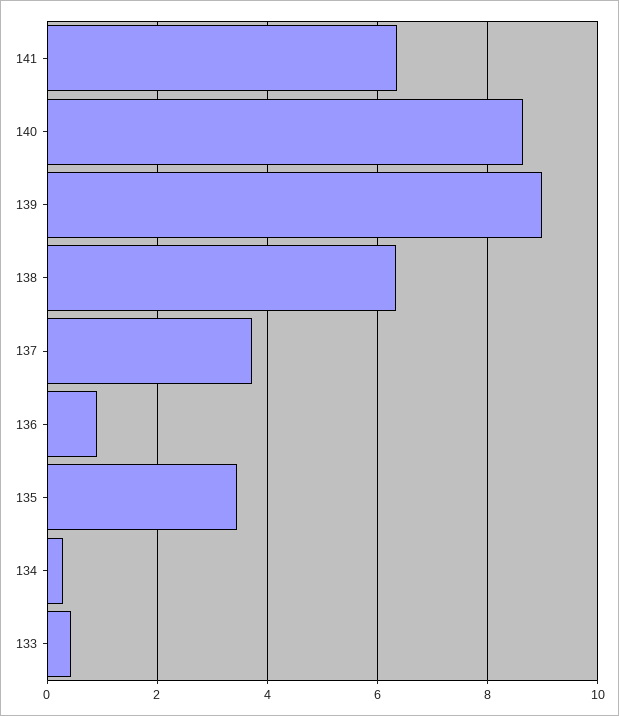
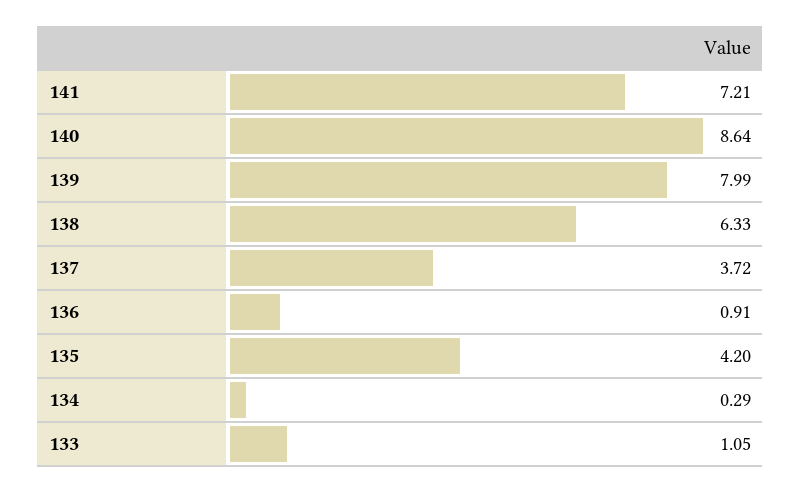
  {
-   "141": 6.4,
+   "141": 7.21,
    "140": 8.64,
-   "139": 9,
+   "139": 7.99,
    "138": 6.33,
    "137": 3.72,
    "136": 0.91,
-   "135": 3.4,
+   "135": 4.2,
    "134": 0.29,
-   "133": 0.4
+   "133": 1.05
  }

